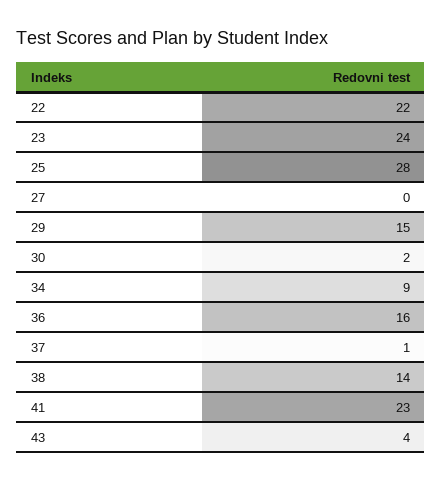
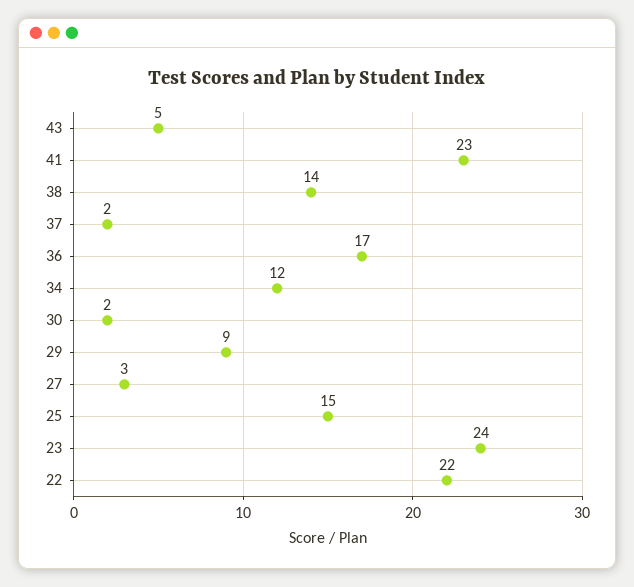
  {
    "22": 22,
    "23": 24,
-   "25": 28,
+   "25": 15,
-   "27": 0,
+   "27": 3,
-   "29": 15,
+   "29": 9,
    "30": 2,
-   "34": 9,
+   "34": 12,
-   "36": 16,
+   "36": 17,
-   "37": 1,
+   "37": 2,
    "38": 14,
    "41": 23,
-   "43": 4
+   "43": 5
  }

